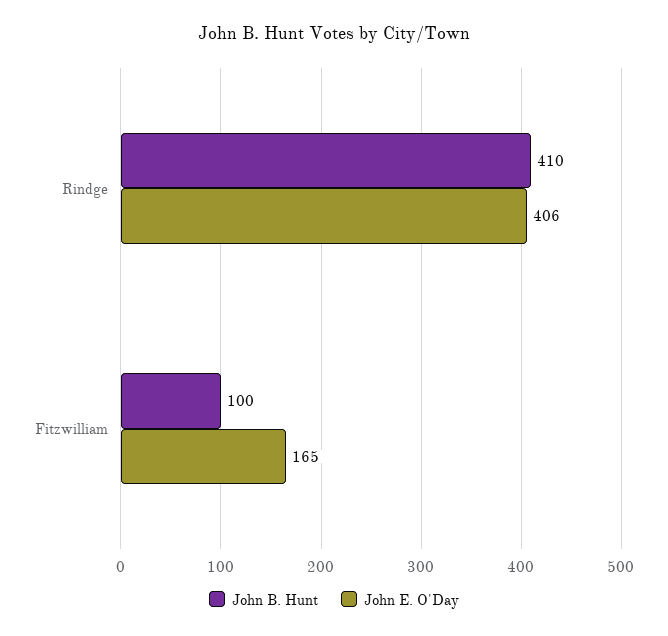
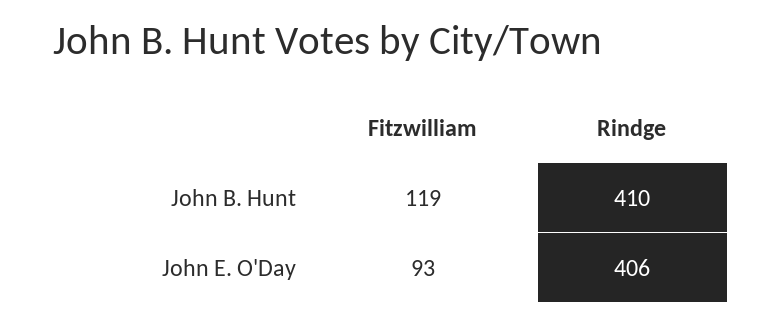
  {
    "John B. Hunt": {
      "Rindge": 410,
-     "Fitzwilliam": 100
+     "Fitzwilliam": 119
    },
    "John E. O'Day": {
      "Rindge": 406,
-     "Fitzwilliam": 165
+     "Fitzwilliam": 93
    }
  }

